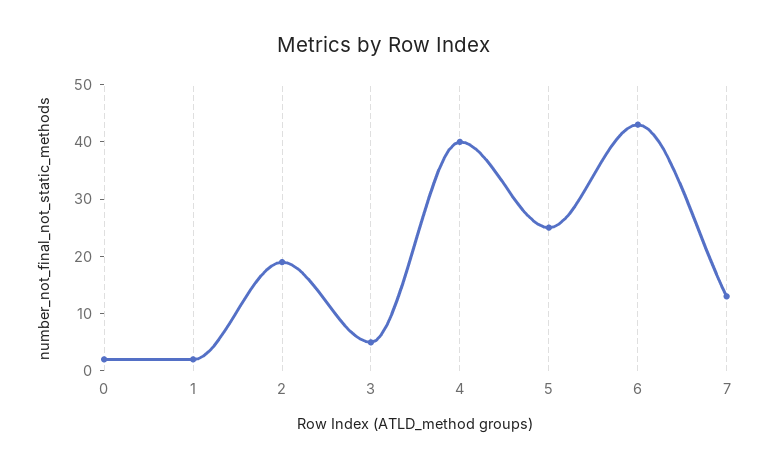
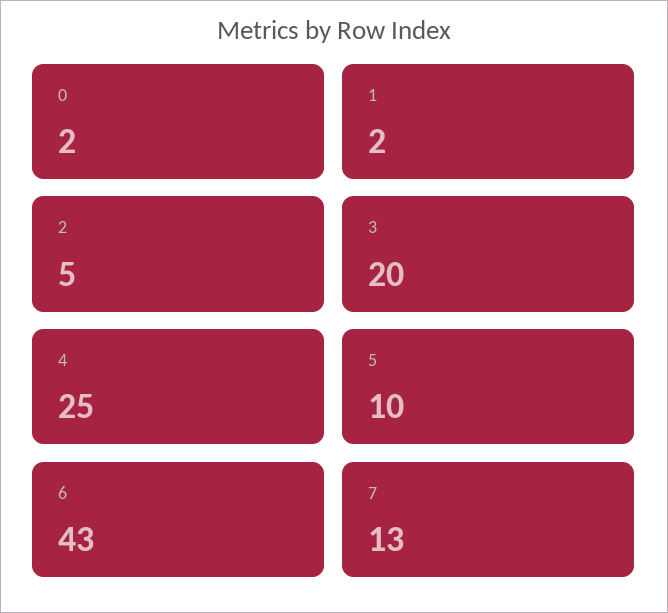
  {
    "0": 2,
    "1": 2,
-   "2": 20,
+   "2": 5,
-   "3": 5,
+   "3": 20,
-   "4": 40,
+   "4": 25,
-   "5": 25,
+   "5": 10,
    "6": 43,
    "7": 13
  }

